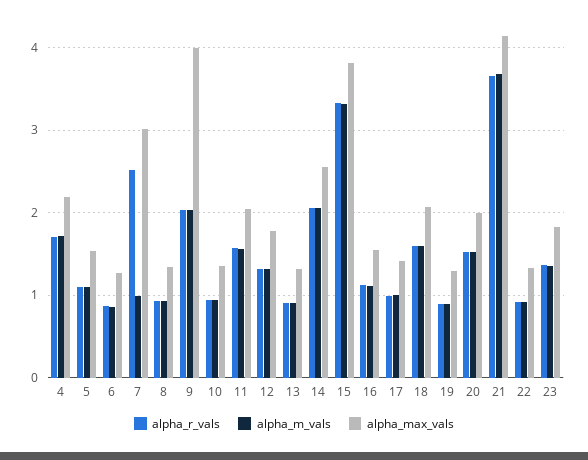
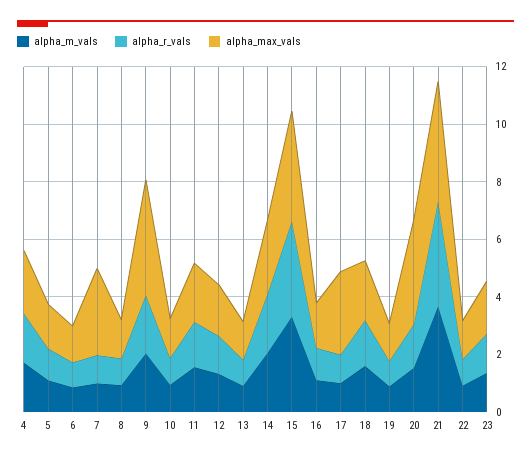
  {
    "alpha_r_vals": {
      "4": 1.7,
      "5": 1.1,
      "6": 0.9,
-     "7": 2.5,
+     "7": 1,
      "8": 0.9,
      "9": 2,
      "10": 0.9,
      "11": 1.6,
      "12": 1.3,
      "13": 0.9,
      "14": 2.1,
      "15": 3.3,
      "16": 1.1,
      "17": 1,
      "18": 1.6,
      "19": 0.9,
      "20": 1.5,
      "21": 3.7,
      "22": 0.9,
      "23": 1.4
    },
    "alpha_m_vals": {
      "4": 1.7,
      "5": 1.1,
      "6": 0.9,
      "7": 1,
      "8": 0.9,
      "9": 2,
      "10": 0.9,
      "11": 1.6,
      "12": 1.3,
      "13": 0.9,
      "14": 2.1,
      "15": 3.3,
      "16": 1.1,
      "17": 1,
      "18": 1.6,
      "19": 0.9,
      "20": 1.5,
      "21": 3.7,
      "22": 0.9,
      "23": 1.4
    },
    "alpha_max_vals": {
      "4": 2.2,
      "5": 1.5,
      "6": 1.3,
      "7": 3,
      "8": 1.3,
      "9": 4,
      "10": 1.4,
      "11": 2,
      "12": 1.8,
      "13": 1.3,
      "14": 2.5,
      "15": 3.8,
      "16": 1.6,
-     "17": 1.4,
+     "17": 3,
      "18": 2.1,
      "19": 1.3,
-     "20": 2,
+     "20": 3.5,
      "21": 4.1,
      "22": 1.3,
      "23": 1.8
    }
  }

